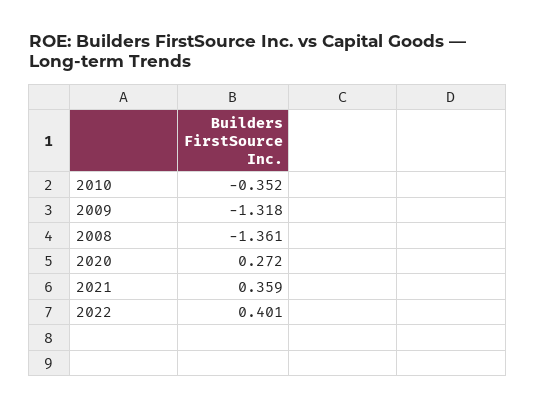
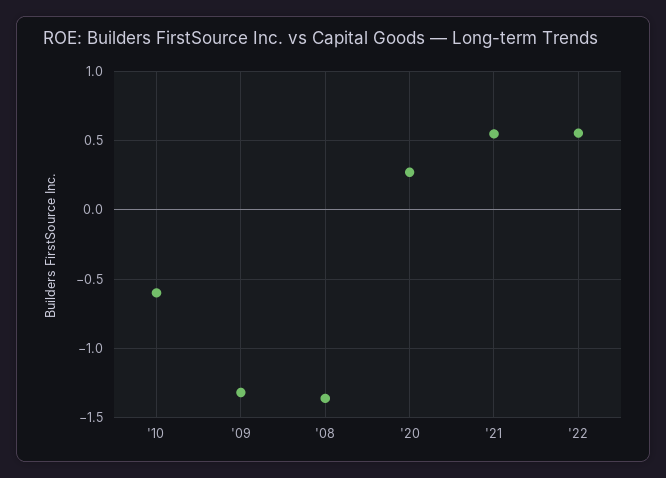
  {
-   "2010": -0.352,
+   "2010": -0.6,
    "2009": -1.318,
    "2008": -1.361,
    "2020": 0.272,
-   "2021": 0.359,
+   "2021": 0.55,
-   "2022": 0.401
+   "2022": 0.55
  }

